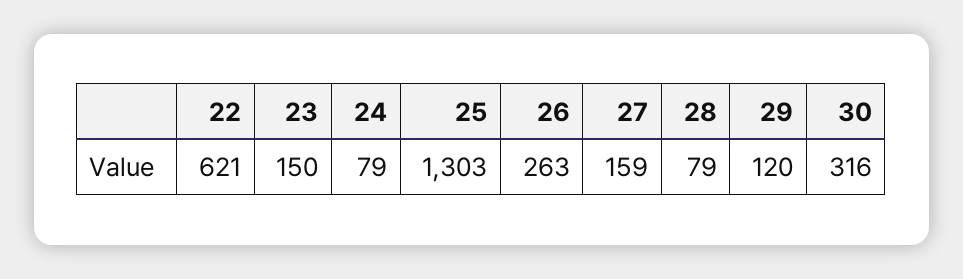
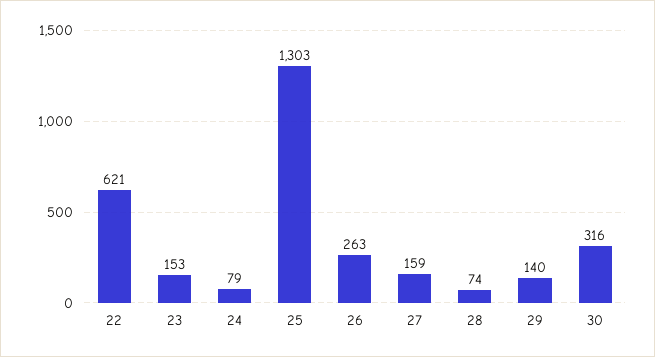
  {
    "22": 621,
-   "23": 150,
+   "23": 153,
    "24": 79,
    "25": 1303,
    "26": 263,
    "27": 159,
-   "28": 79,
+   "28": 74,
-   "29": 120,
+   "29": 140,
    "30": 316
  }

